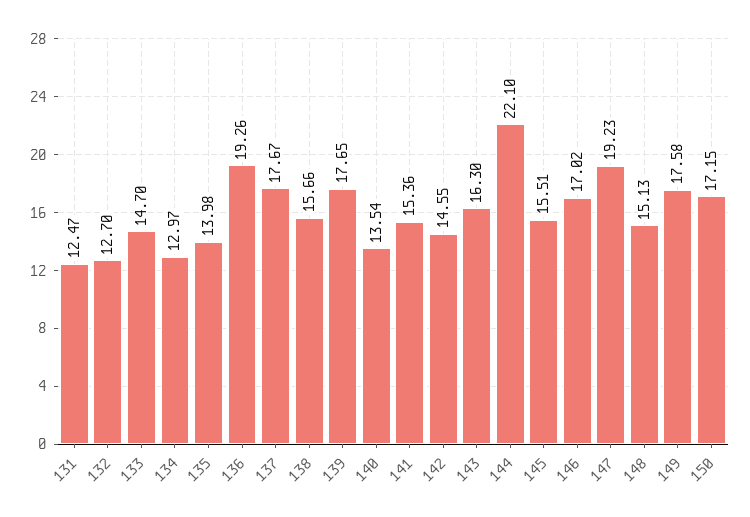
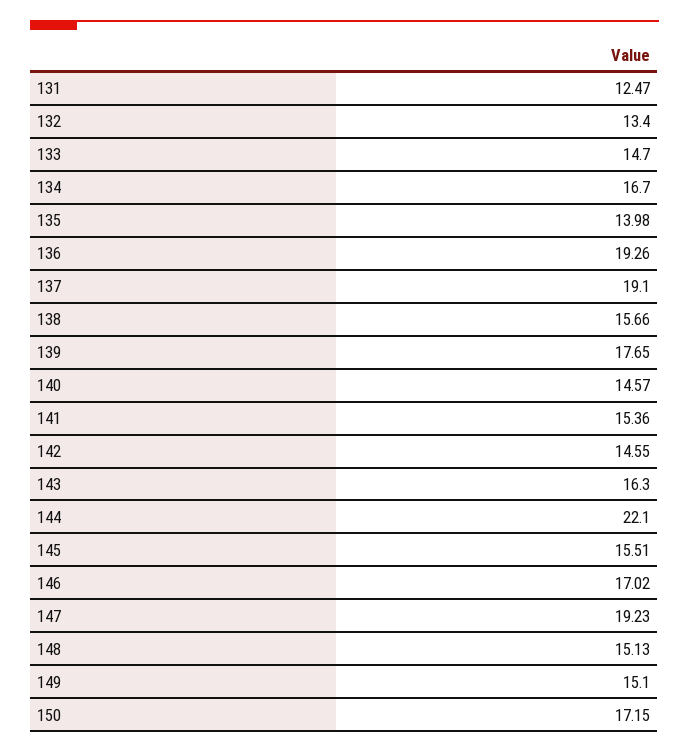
  {
    "131": 12.47,
-   "132": 12.7,
+   "132": 13.4,
    "133": 14.7,
-   "134": 12.97,
+   "134": 16.7,
    "135": 13.98,
    "136": 19.26,
-   "137": 17.67,
+   "137": 19.1,
    "138": 15.66,
    "139": 17.65,
-   "140": 13.54,
+   "140": 14.57,
    "141": 15.36,
    "142": 14.55,
    "143": 16.3,
    "144": 22.1,
    "145": 15.51,
    "146": 17.02,
    "147": 19.23,
    "148": 15.13,
-   "149": 17.58,
+   "149": 15.1,
    "150": 17.15
  }

